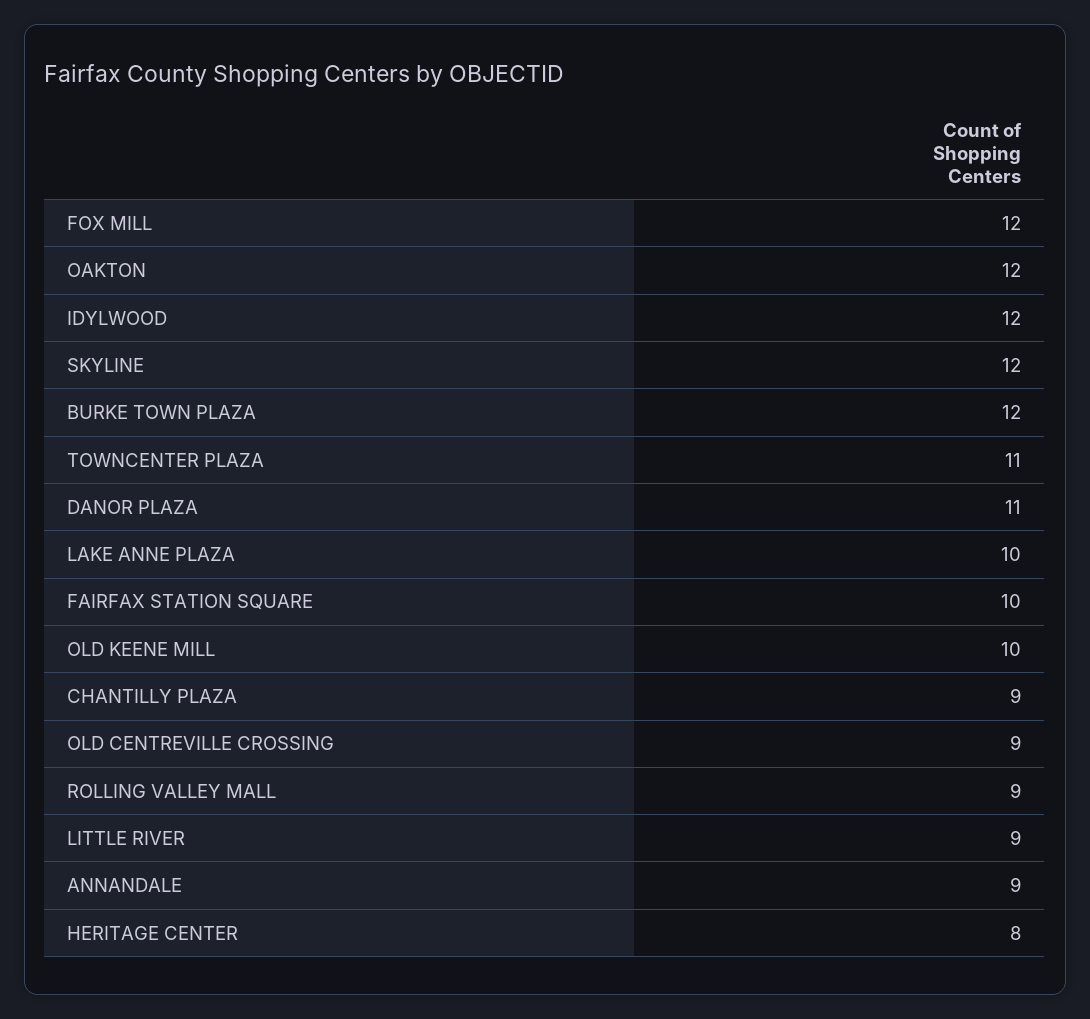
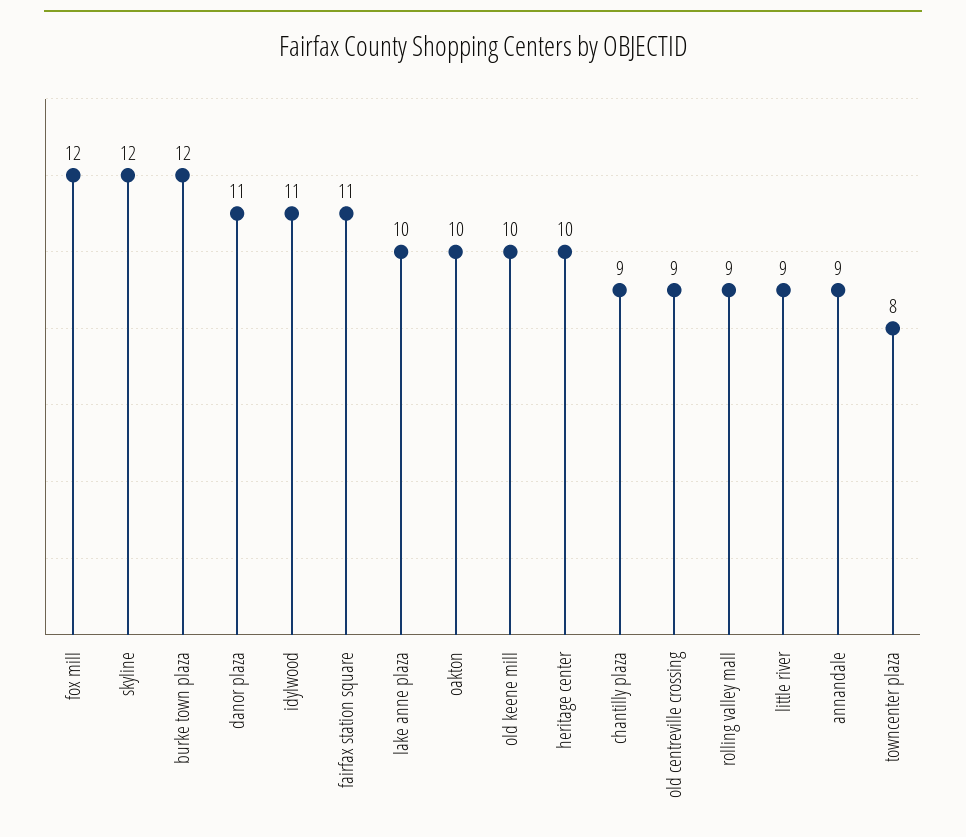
  {
    "FOX MILL": 12,
-   "OAKTON": 12,
+   "OAKTON": 10,
-   "IDYLWOOD": 12,
+   "IDYLWOOD": 11,
    "SKYLINE": 12,
    "BURKE TOWN PLAZA": 12,
-   "TOWNCENTER PLAZA": 11,
+   "TOWNCENTER PLAZA": 8,
    "DANOR PLAZA": 11,
    "LAKE ANNE PLAZA": 10,
-   "FAIRFAX STATION SQUARE": 10,
+   "FAIRFAX STATION SQUARE": 11,
    "OLD KEENE MILL": 10,
    "CHANTILLY PLAZA": 9,
    "OLD CENTREVILLE CROSSING": 9,
    "ROLLING VALLEY MALL": 9,
    "LITTLE RIVER": 9,
    "ANNANDALE": 9,
-   "HERITAGE CENTER": 8
+   "HERITAGE CENTER": 10
  }

